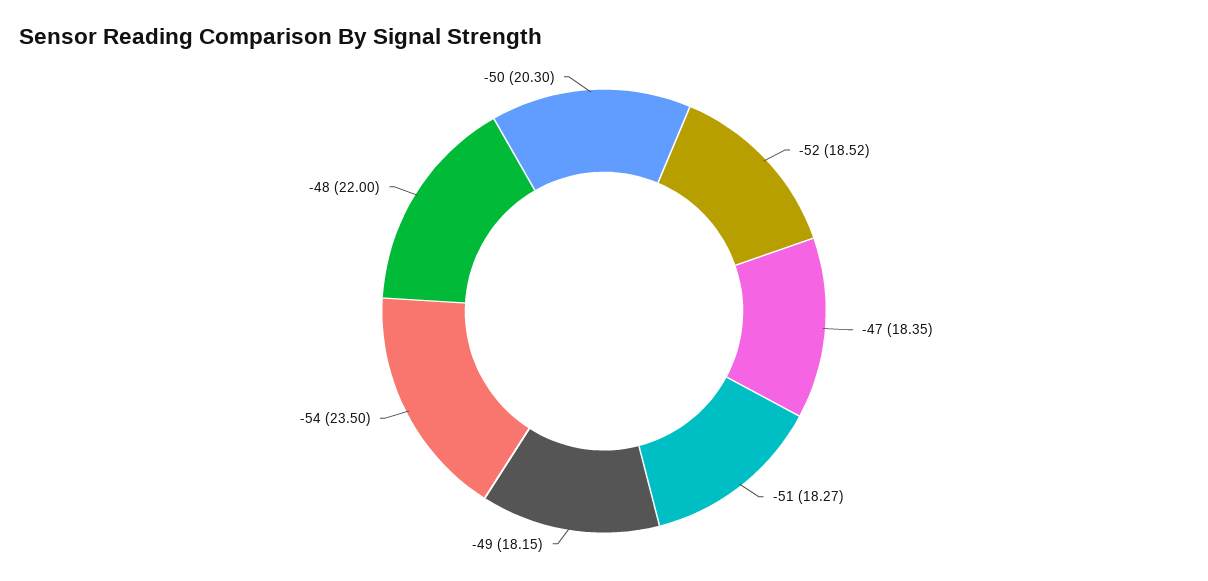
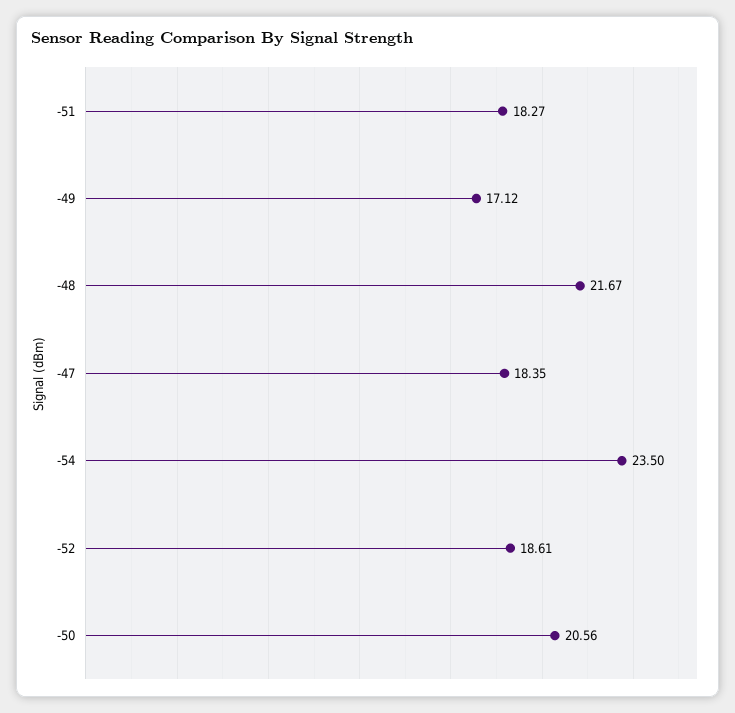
  {
-   "-52": 18.52,
+   "-52": 18.61,
    "-47": 18.35,
    "-51": 18.27,
-   "-49": 18.15,
+   "-49": 17.12,
    "-54": 23.5,
-   "-48": 22,
+   "-48": 21.67,
-   "-50": 20.3
+   "-50": 20.56
  }

